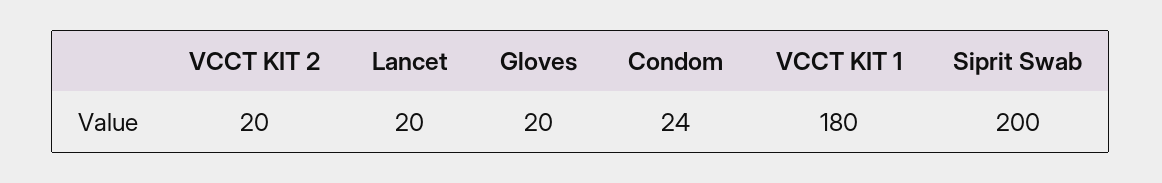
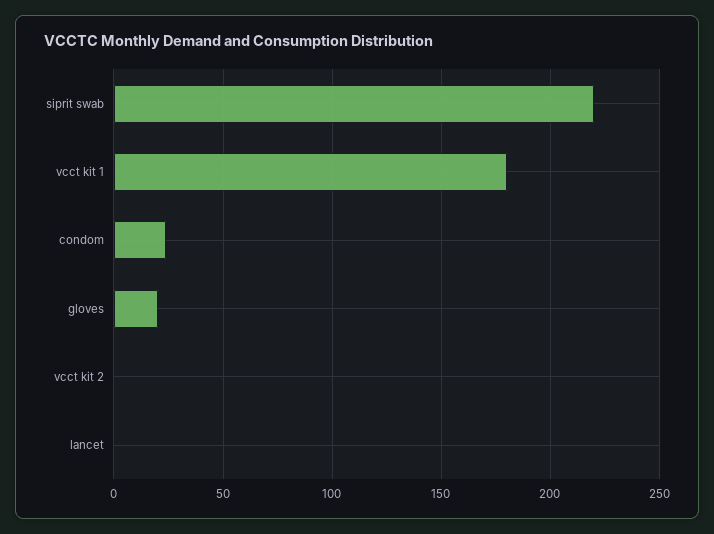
  {
-   "VCCT KIT 2": 20,
+   "VCCT KIT 2": 0,
-   "Lancet": 20,
+   "Lancet": 0,
    "Gloves": 20,
    "Condom": 24,
    "VCCT KIT 1": 180,
-   "Siprit Swab": 200
+   "Siprit Swab": 220
  }

